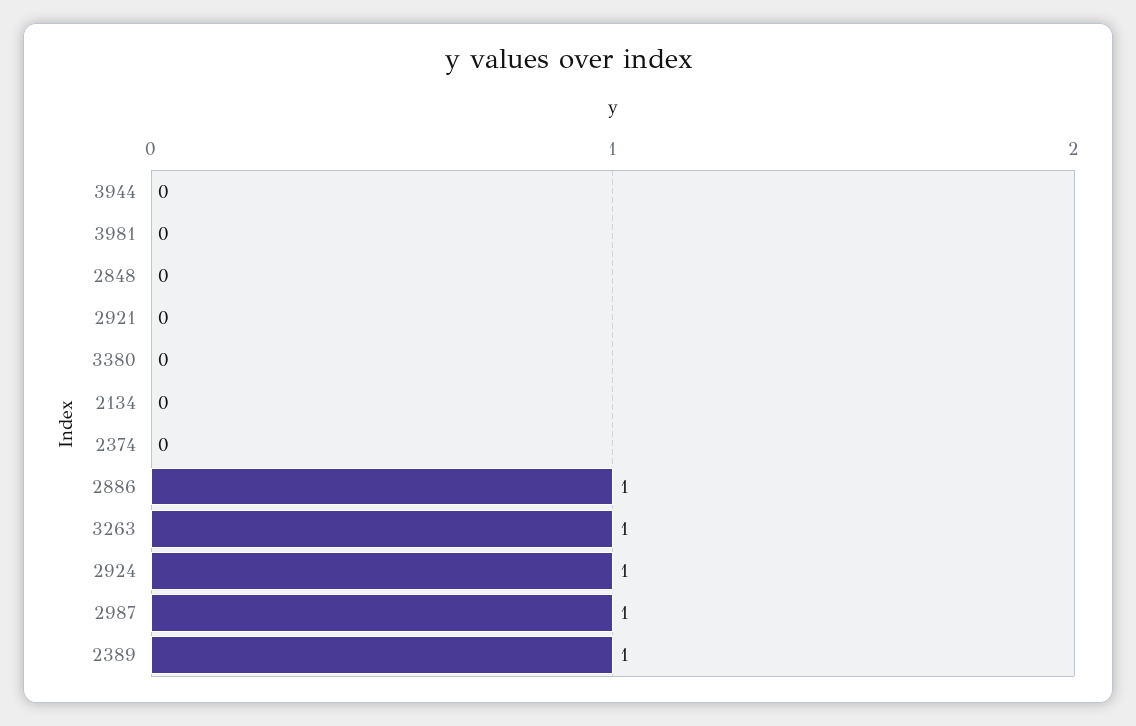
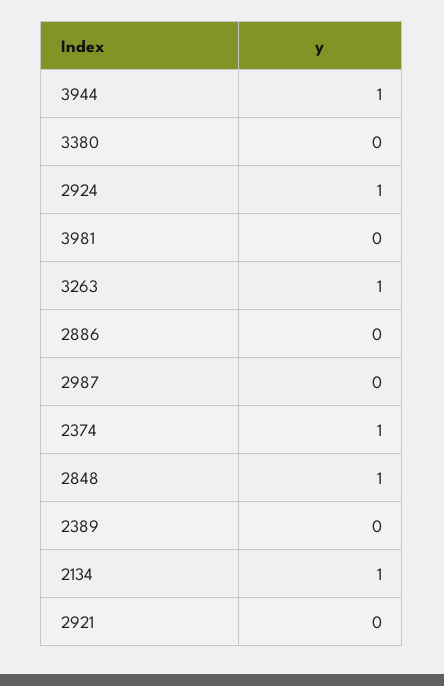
  {
-   "3944": 0,
+   "3944": 1,
    "3981": 0,
-   "2848": 0,
+   "2848": 1,
    "2921": 0,
    "3380": 0,
-   "2134": 0,
+   "2134": 1,
-   "2374": 0,
+   "2374": 1,
-   "2886": 1,
+   "2886": 0,
    "3263": 1,
    "2924": 1,
-   "2987": 1,
+   "2987": 0,
-   "2389": 1
+   "2389": 0
  }

